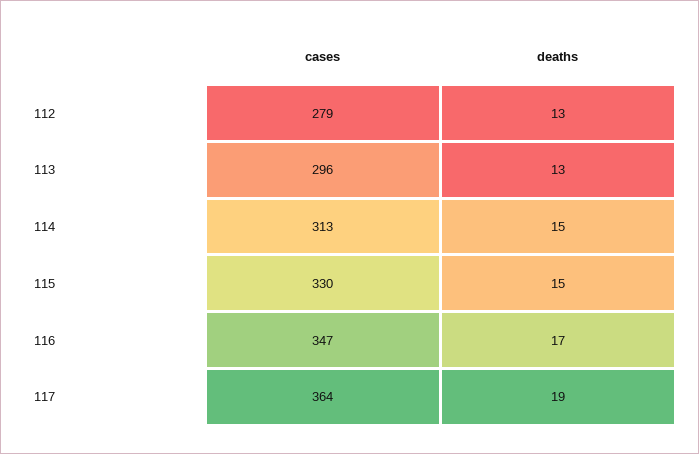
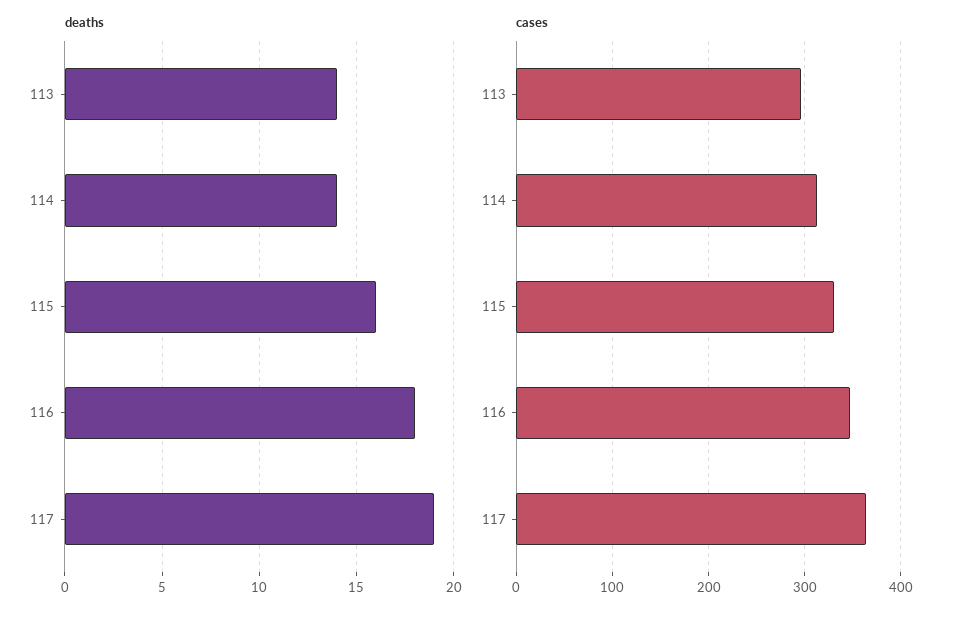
  {
    "cases": {
-     "112": 279,
      "113": 296,
      "114": 313,
      "115": 330,
      "116": 347,
      "117": 364
    },
    "deaths": {
-     "112": 13,
-     "113": 13,
+     "113": 14,
-     "114": 15,
+     "114": 14,
-     "115": 15,
+     "115": 16,
-     "116": 17,
+     "116": 18,
      "117": 19
    }
  }

